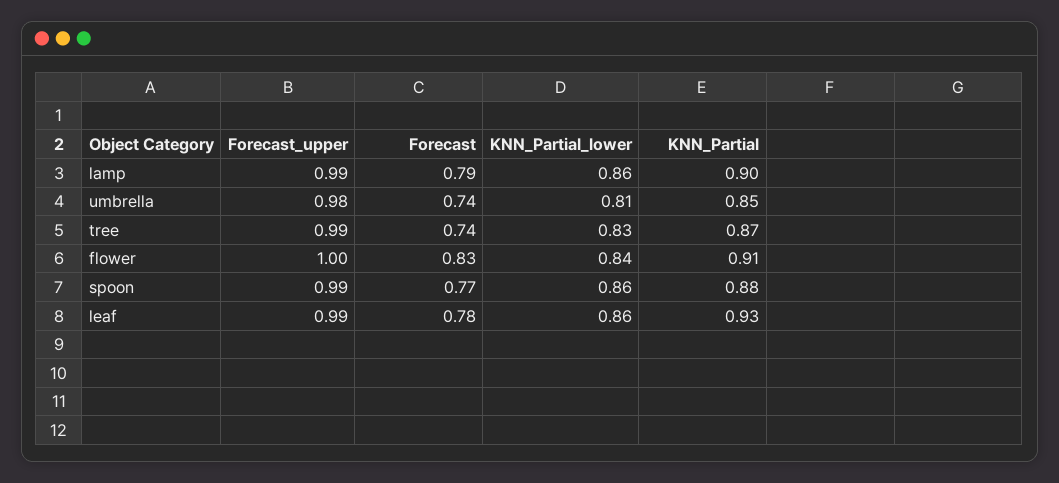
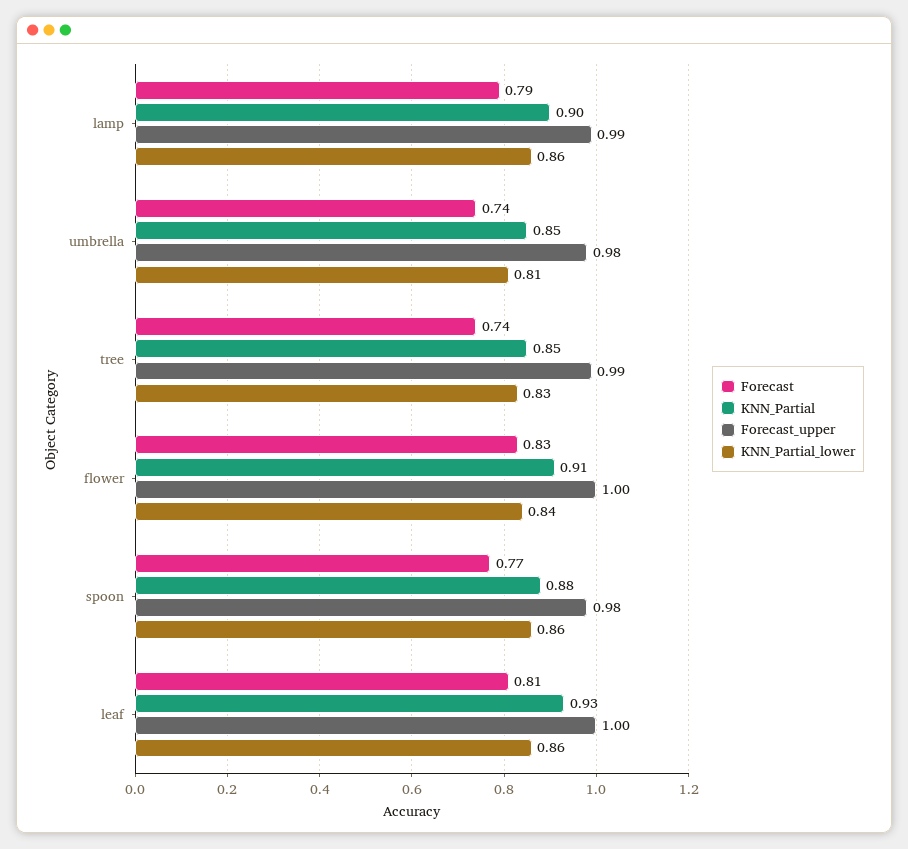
  {
    "Forecast_upper": {
      "lamp": 0.99,
      "umbrella": 0.98,
      "tree": 0.99,
      "flower": 1,
-     "spoon": 0.99,
+     "spoon": 0.98,
-     "leaf": 0.99
+     "leaf": 1
    },
    "Forecast": {
      "lamp": 0.79,
      "umbrella": 0.74,
      "tree": 0.74,
      "flower": 0.83,
      "spoon": 0.77,
-     "leaf": 0.78
+     "leaf": 0.81
    },
    "KNN_Partial_lower": {
      "lamp": 0.86,
      "umbrella": 0.81,
      "tree": 0.83,
      "flower": 0.84,
      "spoon": 0.86,
      "leaf": 0.86
    },
    "KNN_Partial": {
      "lamp": 0.9,
      "umbrella": 0.85,
-     "tree": 0.87,
+     "tree": 0.85,
      "flower": 0.91,
      "spoon": 0.88,
      "leaf": 0.93
    }
  }

